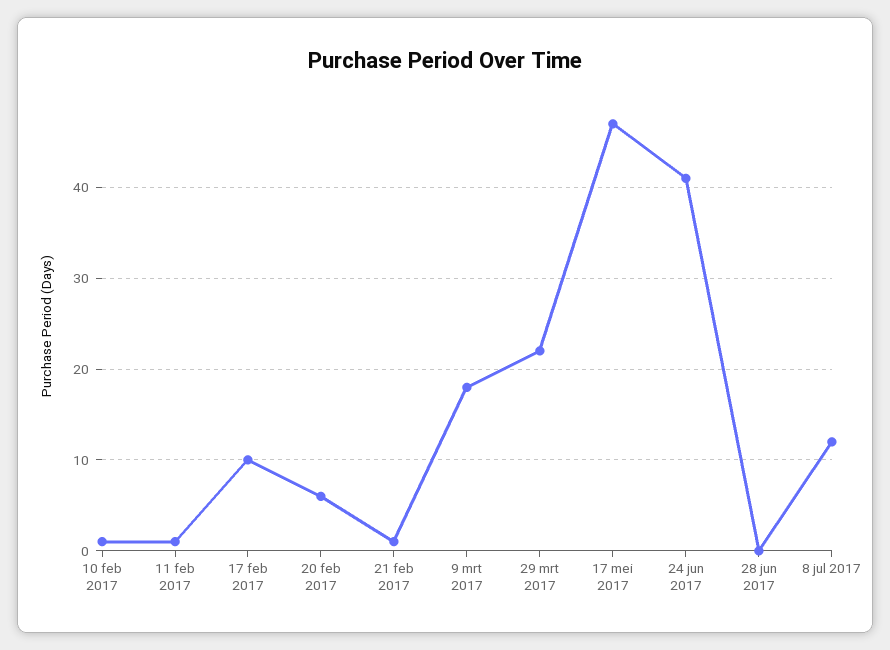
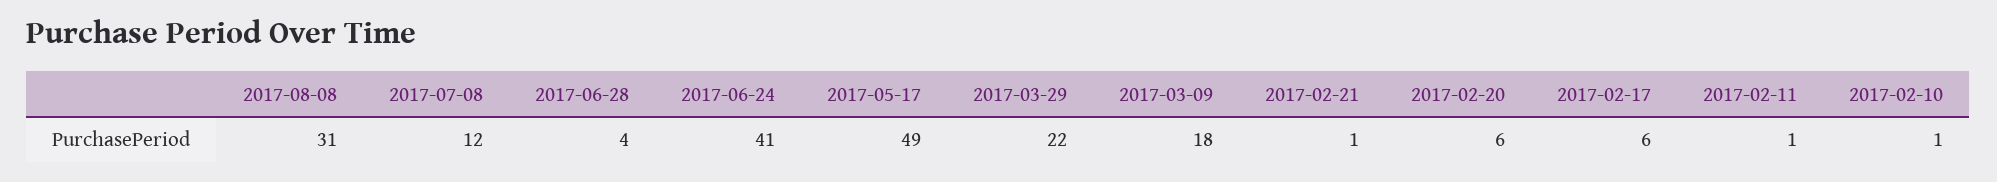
  {
    "10 feb 2017": 1,
    "11 feb 2017": 1,
-   "17 feb 2017": 10,
+   "17 feb 2017": 6,
    "20 feb 2017": 6,
    "21 feb 2017": 1,
    "9 mrt 2017": 18,
    "29 mrt 2017": 22,
-   "17 mei 2017": 47,
+   "17 mei 2017": 49,
    "24 jun 2017": 41,
-   "28 jun 2017": 0,
+   "28 jun 2017": 4,
-   "8 jul 2017": 12
+   "8 jul 2017": 12,
+   "2017-08-08": 31
  }

